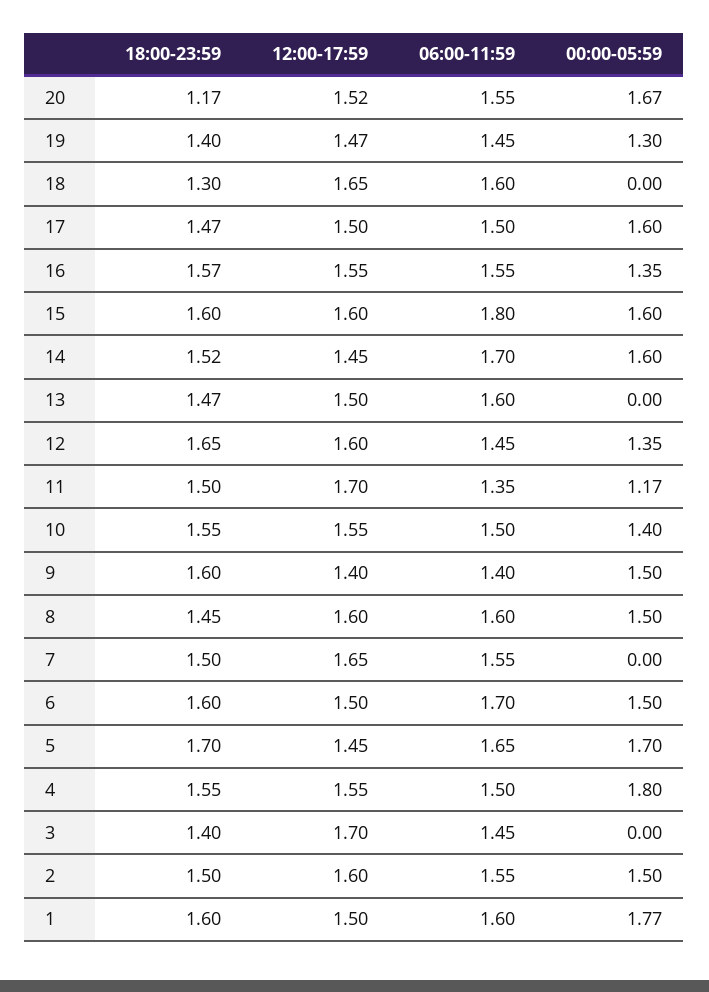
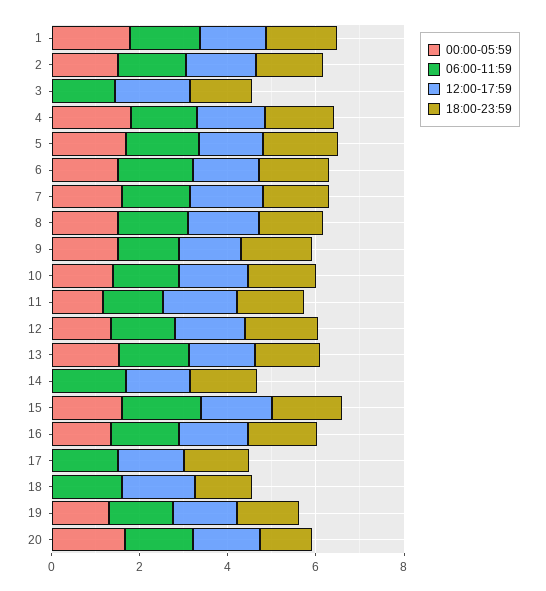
  {
    "18:00-23:59": {
      "20": 1.17,
      "19": 1.4,
      "18": 1.3,
      "17": 1.47,
      "16": 1.57,
      "15": 1.6,
      "14": 1.52,
      "13": 1.47,
      "12": 1.65,
      "11": 1.5,
      "10": 1.55,
      "9": 1.6,
      "8": 1.45,
      "7": 1.5,
      "6": 1.6,
      "5": 1.7,
      "4": 1.55,
      "3": 1.4,
      "2": 1.5,
      "1": 1.6
    },
    "12:00-17:59": {
      "20": 1.52,
      "19": 1.47,
      "18": 1.65,
      "17": 1.5,
      "16": 1.55,
      "15": 1.6,
      "14": 1.45,
      "13": 1.5,
      "12": 1.6,
      "11": 1.7,
      "10": 1.55,
      "9": 1.4,
      "8": 1.6,
      "7": 1.65,
      "6": 1.5,
      "5": 1.45,
      "4": 1.55,
      "3": 1.7,
      "2": 1.6,
      "1": 1.5
    },
    "06:00-11:59": {
      "20": 1.55,
      "19": 1.45,
      "18": 1.6,
      "17": 1.5,
      "16": 1.55,
      "15": 1.8,
      "14": 1.7,
      "13": 1.6,
      "12": 1.45,
      "11": 1.35,
      "10": 1.5,
      "9": 1.4,
      "8": 1.6,
      "7": 1.55,
      "6": 1.7,
      "5": 1.65,
      "4": 1.5,
      "3": 1.45,
      "2": 1.55,
      "1": 1.6
    },
    "00:00-05:59": {
      "20": 1.67,
      "19": 1.3,
      "18": 0,
-     "17": 1.6,
+     "17": 0,
      "16": 1.35,
      "15": 1.6,
-     "14": 1.6,
+     "14": 0,
-     "13": 0,
+     "13": 1.5,
      "12": 1.35,
      "11": 1.17,
      "10": 1.4,
      "9": 1.5,
      "8": 1.5,
-     "7": 0,
+     "7": 1.5,
      "6": 1.5,
      "5": 1.7,
      "4": 1.8,
      "3": 0,
      "2": 1.5,
      "1": 1.77
    }
  }

